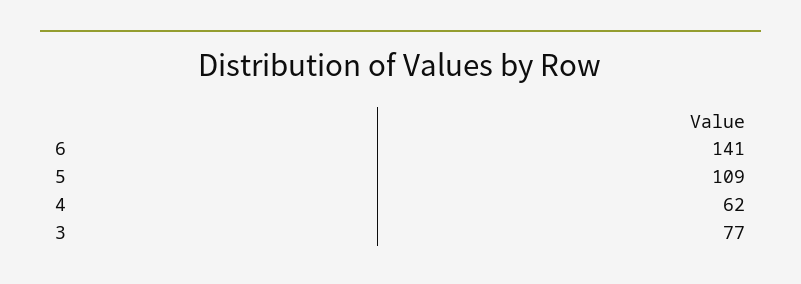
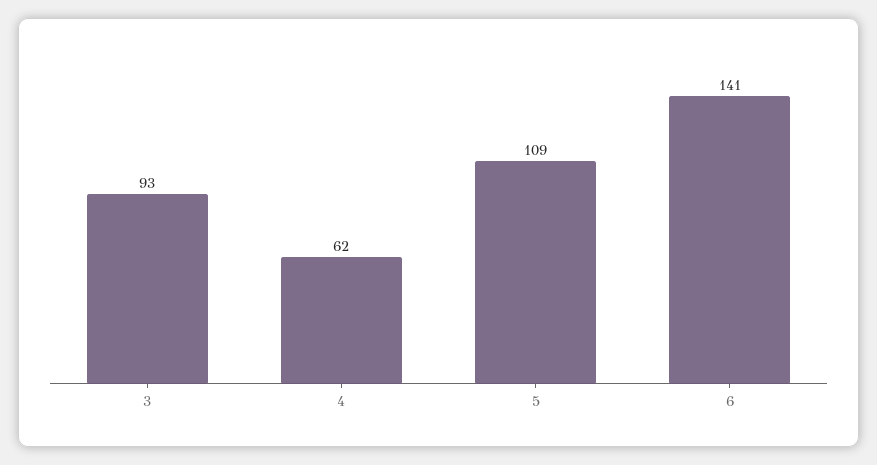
  {
    "6": 141,
    "5": 109,
    "4": 62,
-   "3": 77
+   "3": 93
  }

